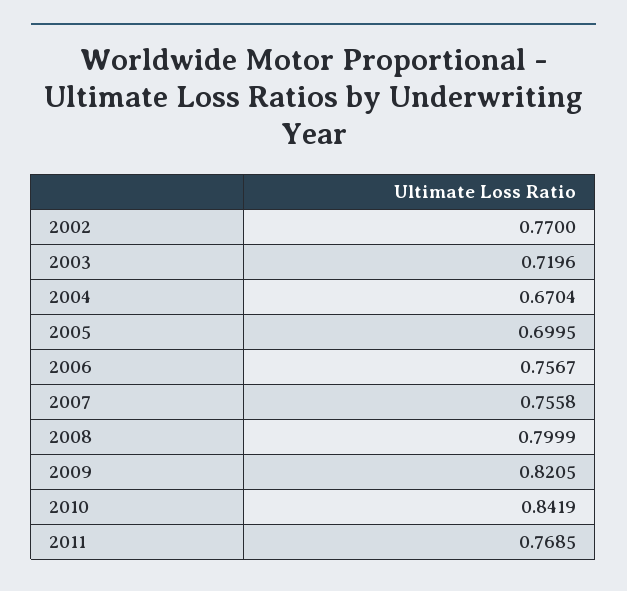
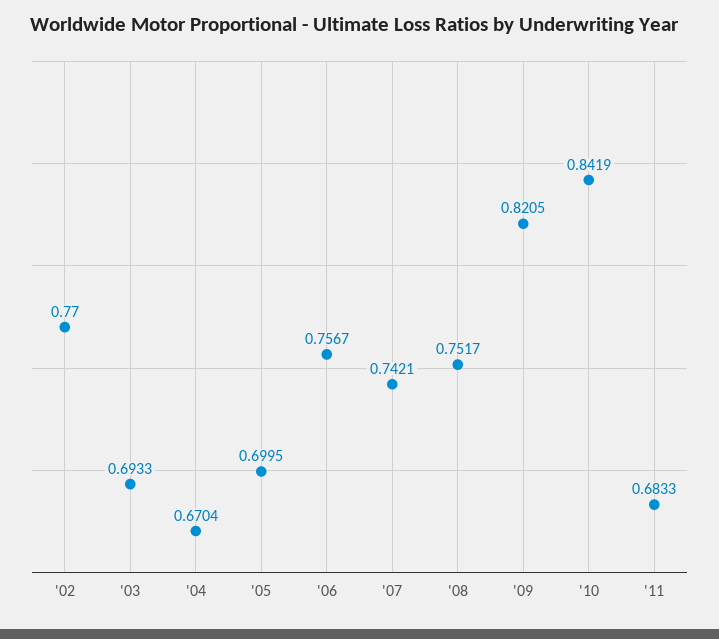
  {
    "2002": 0.77,
-   "2003": 0.7196,
+   "2003": 0.6933,
    "2004": 0.6704,
    "2005": 0.6995,
    "2006": 0.7567,
-   "2007": 0.7558,
+   "2007": 0.7421,
-   "2008": 0.7999,
+   "2008": 0.7517,
    "2009": 0.8205,
    "2010": 0.8419,
-   "2011": 0.7685
+   "2011": 0.6833
  }

